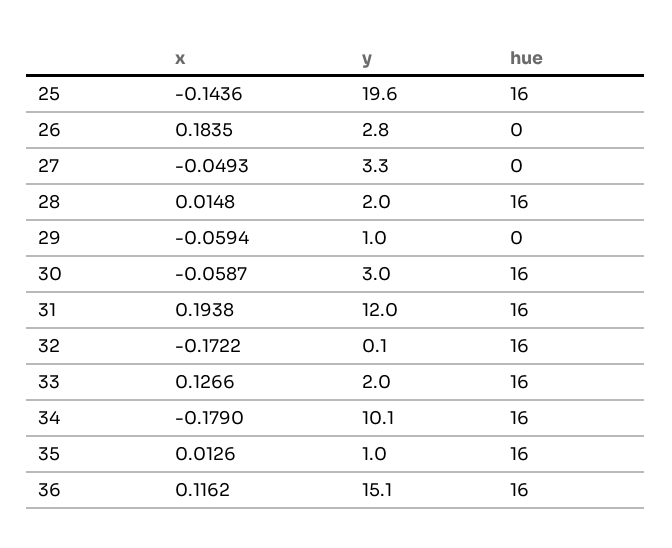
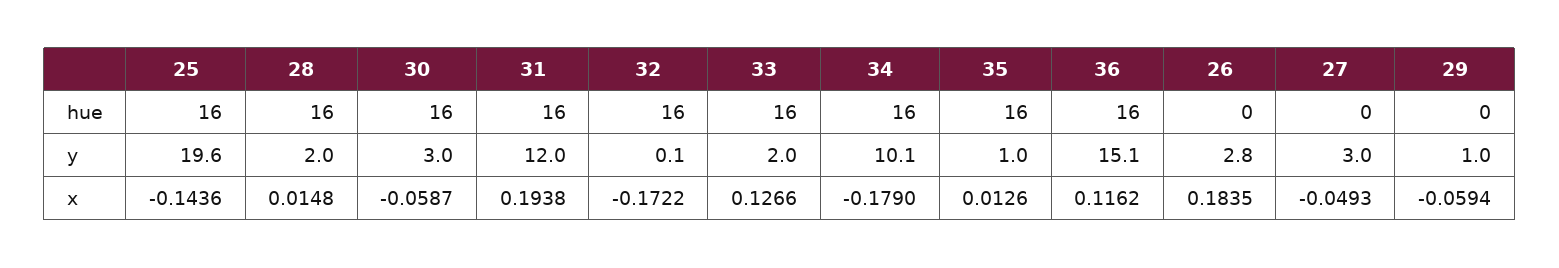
  {
    "x": {
      "25": -0.1436,
      "26": 0.1835,
      "27": -0.0493,
      "28": 0.0148,
      "29": -0.0594,
      "30": -0.0587,
      "31": 0.1938,
      "32": -0.1722,
      "33": 0.1266,
      "34": -0.179,
      "35": 0.0126,
      "36": 0.1162
    },
    "y": {
      "25": 19.6,
      "26": 2.8,
-     "27": 3.3,
+     "27": 3,
      "28": 2,
      "29": 1,
      "30": 3,
      "31": 12,
      "32": 0.1,
      "33": 2,
      "34": 10.1,
      "35": 1,
      "36": 15.1
    },
    "hue": {
      "25": 16,
      "26": 0,
      "27": 0,
      "28": 16,
      "29": 0,
      "30": 16,
      "31": 16,
      "32": 16,
      "33": 16,
      "34": 16,
      "35": 16,
      "36": 16
    }
  }

